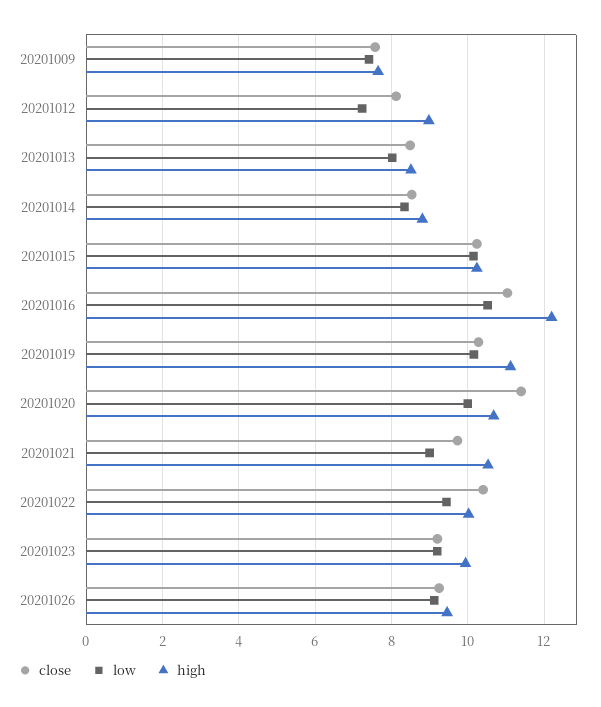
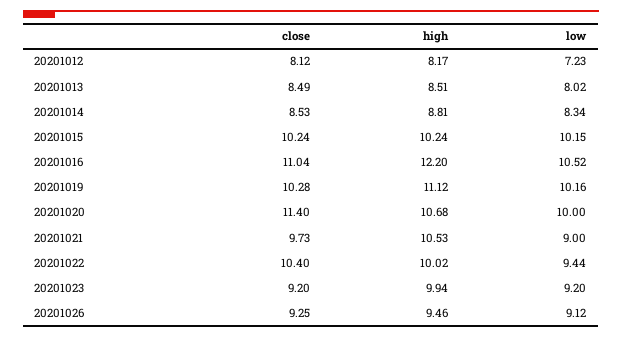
  {
    "close": {
-     "20201009": 7.6,
      "20201012": 8.12,
      "20201013": 8.49,
      "20201014": 8.53,
      "20201015": 10.24,
      "20201016": 11.04,
      "20201019": 10.28,
      "20201020": 11.4,
      "20201021": 9.73,
      "20201022": 10.4,
      "20201023": 9.2,
      "20201026": 9.25
    },
    "low": {
-     "20201009": 7.4,
      "20201012": 7.23,
      "20201013": 8.02,
      "20201014": 8.34,
      "20201015": 10.15,
      "20201016": 10.52,
      "20201019": 10.16,
      "20201020": 10,
      "20201021": 9,
      "20201022": 9.44,
      "20201023": 9.2,
      "20201026": 9.12
    },
    "high": {
-     "20201009": 7.6,
-     "20201012": 9,
+     "20201012": 8.17,
      "20201013": 8.51,
      "20201014": 8.81,
      "20201015": 10.24,
      "20201016": 12.2,
      "20201019": 11.12,
      "20201020": 10.68,
      "20201021": 10.53,
      "20201022": 10.02,
      "20201023": 9.94,
      "20201026": 9.46
    }
  }

